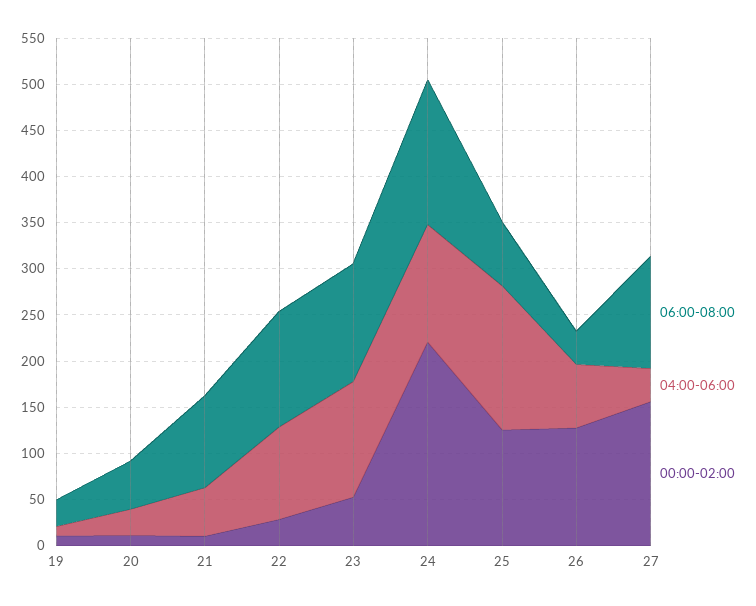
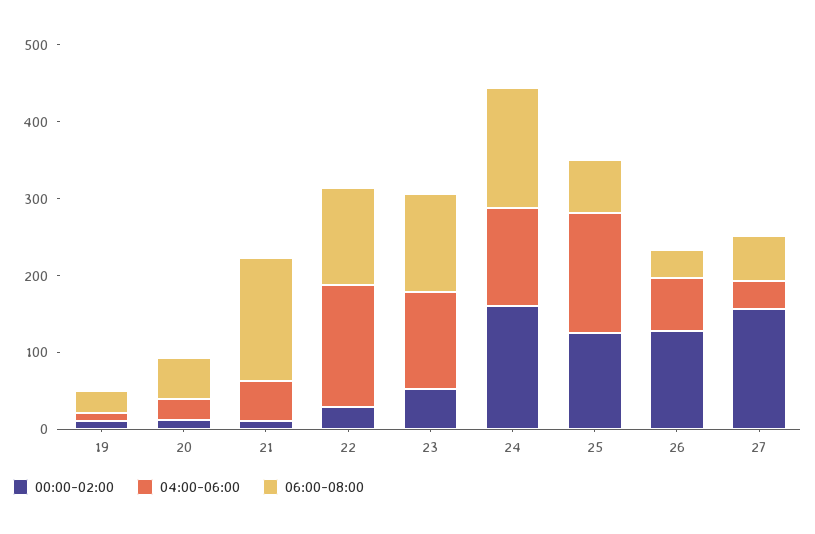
  {
    "06:00-08:00": {
      "19": 30,
      "20": 50,
-     "21": 100,
+     "21": 160,
      "22": 130,
      "23": 130,
      "24": 160,
      "25": 70,
      "26": 40,
-     "27": 120
+     "27": 60
    },
    "04:00-06:00": {
      "19": 10,
      "20": 30,
      "21": 50,
-     "22": 100,
+     "22": 160,
      "23": 130,
      "24": 130,
      "25": 160,
      "26": 70,
      "27": 40
    },
    "00:00-02:00": {
      "19": 10,
      "20": 10,
      "21": 10,
      "22": 30,
      "23": 50,
-     "24": 220,
+     "24": 160,
      "25": 130,
      "26": 130,
      "27": 160
    }
  }

